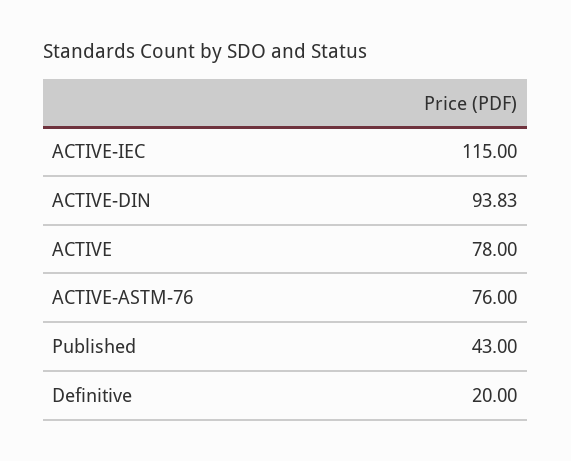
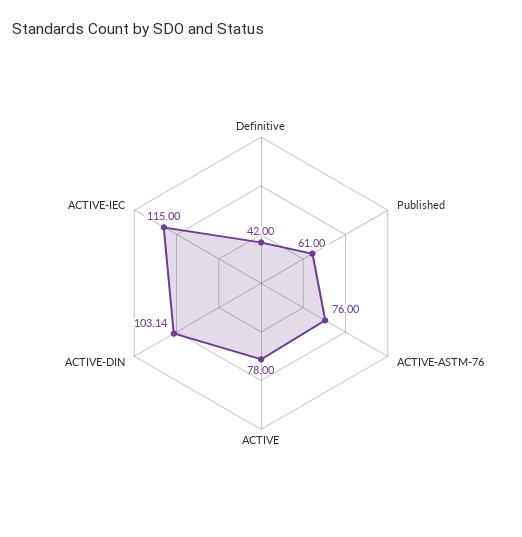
  {
    "ACTIVE-IEC": 115,
-   "ACTIVE-DIN": 93.83,
+   "ACTIVE-DIN": 103.14,
    "ACTIVE": 78,
    "ACTIVE-ASTM-76": 76,
-   "Published": 43,
+   "Published": 61,
-   "Definitive": 20
+   "Definitive": 42
  }

